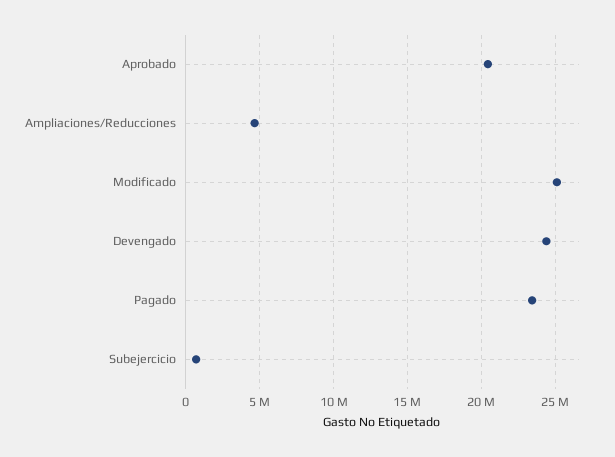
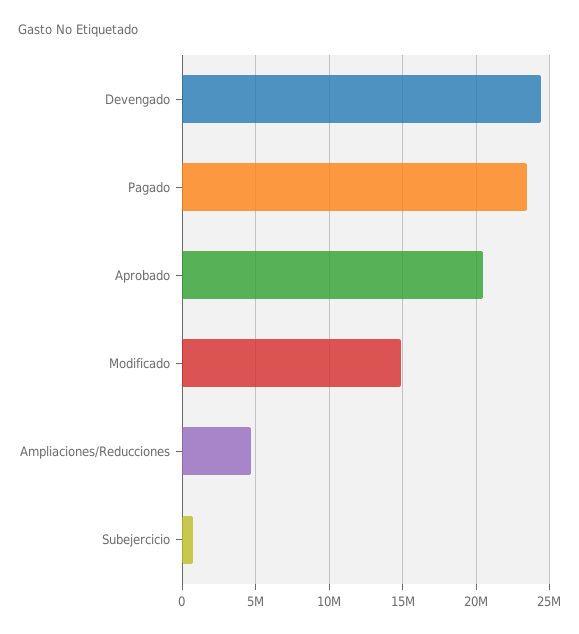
  {
    "Aprobado": 20500000,
    "Ampliaciones/Reducciones": 4500000,
-   "Modificado": 25000000,
+   "Modificado": 15000000,
    "Devengado": 24500000,
    "Pagado": 23500000,
    "Subejercicio": 500000
  }

